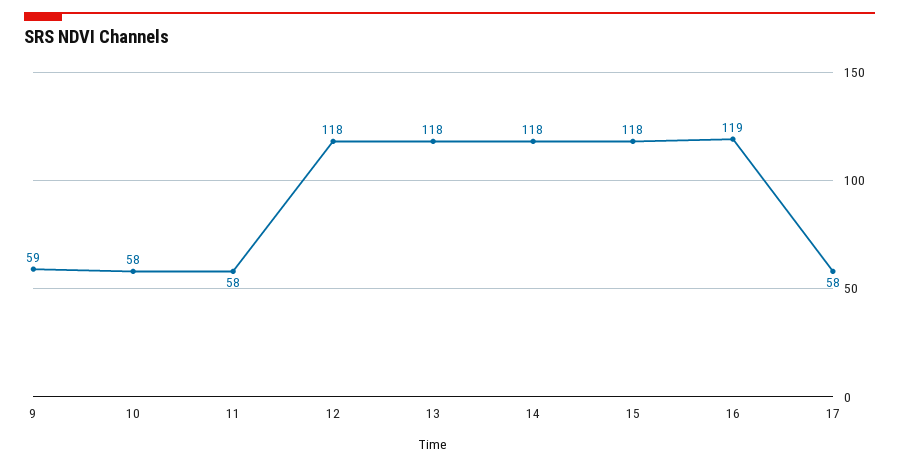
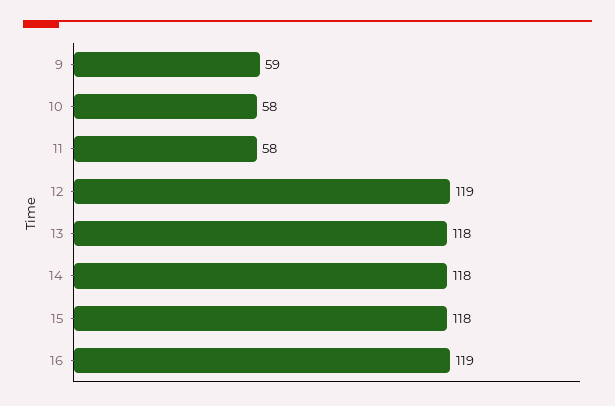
  {
    "9": 59,
    "10": 58,
    "11": 58,
-   "12": 118,
+   "12": 119,
    "13": 118,
    "14": 118,
    "15": 118,
-   "16": 119,
+   "16": 119
-   "17": 58
  }

